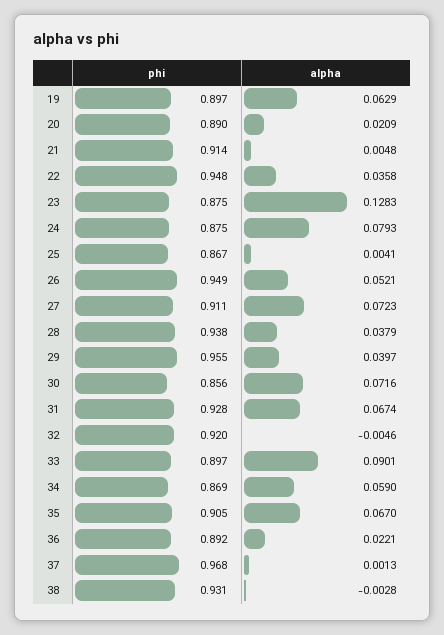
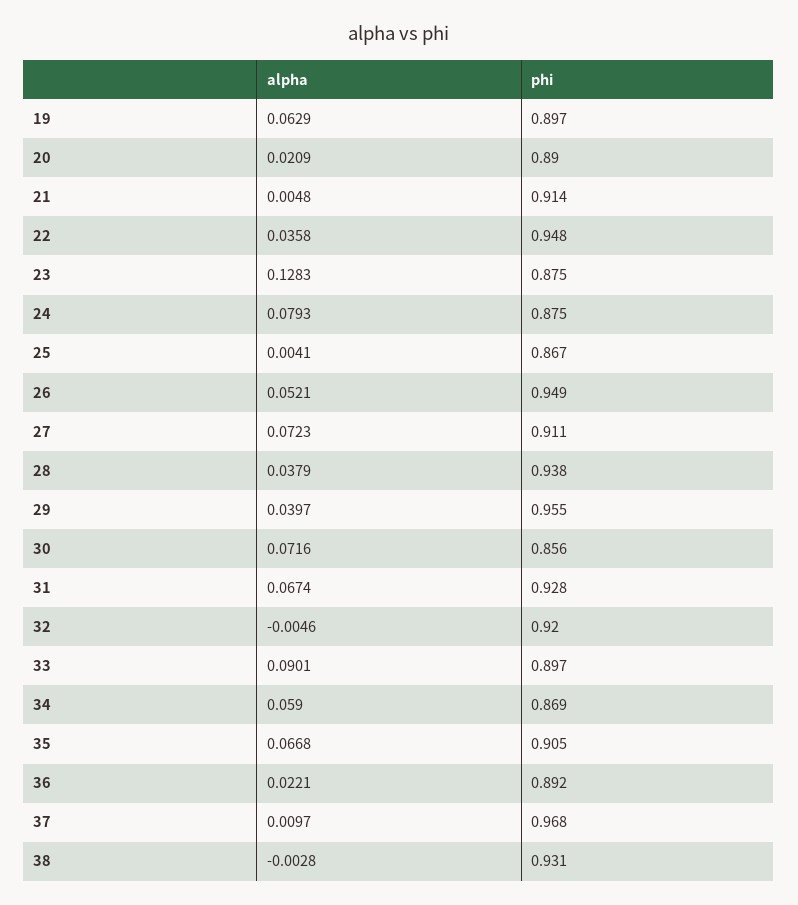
  {
    "phi": {
      "19": 0.897,
      "20": 0.89,
      "21": 0.914,
      "22": 0.948,
      "23": 0.875,
      "24": 0.875,
      "25": 0.867,
      "26": 0.949,
      "27": 0.911,
      "28": 0.938,
      "29": 0.955,
      "30": 0.856,
      "31": 0.928,
      "32": 0.92,
      "33": 0.897,
      "34": 0.869,
      "35": 0.905,
      "36": 0.892,
      "37": 0.968,
      "38": 0.931
    },
    "alpha": {
      "19": 0.0629,
      "20": 0.0209,
      "21": 0.0048,
      "22": 0.0358,
      "23": 0.1283,
      "24": 0.0793,
      "25": 0.0041,
      "26": 0.0521,
      "27": 0.0723,
      "28": 0.0379,
      "29": 0.0397,
      "30": 0.0716,
      "31": 0.0674,
      "32": -0.0046,
      "33": 0.0901,
      "34": 0.059,
-     "35": 0.067,
+     "35": 0.0668,
      "36": 0.0221,
-     "37": 0.0013,
+     "37": 0.0097,
      "38": -0.0028
    }
  }

